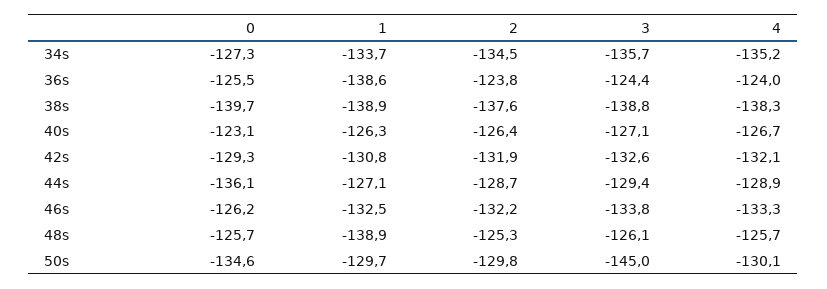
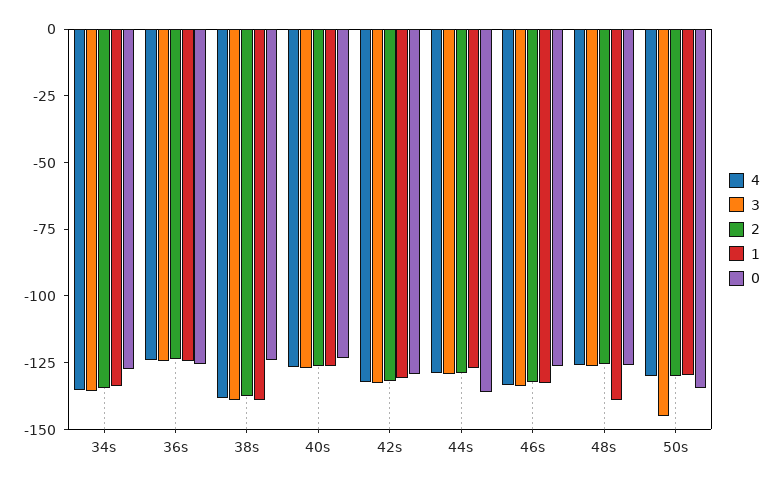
  {
    "0": {
      "34s": -127.3,
      "36s": -125.5,
-     "38s": -139.7,
+     "38s": -125,
      "40s": -123.1,
      "42s": -129.3,
      "44s": -136.1,
      "46s": -126.2,
      "48s": -125.7,
      "50s": -134.6
    },
    "1": {
      "34s": -133.7,
-     "36s": -138.6,
+     "36s": -125,
      "38s": -138.9,
      "40s": -126.3,
      "42s": -130.8,
      "44s": -127.1,
      "46s": -132.5,
      "48s": -138.9,
      "50s": -129.7
    },
    "2": {
      "34s": -134.5,
      "36s": -123.8,
      "38s": -137.6,
      "40s": -126.4,
      "42s": -131.9,
      "44s": -128.7,
      "46s": -132.2,
      "48s": -125.3,
      "50s": -129.8
    },
    "3": {
      "34s": -135.7,
      "36s": -124.4,
      "38s": -138.8,
      "40s": -127.1,
      "42s": -132.6,
      "44s": -129.4,
      "46s": -133.8,
      "48s": -126.1,
      "50s": -145
    },
    "4": {
      "34s": -135.2,
      "36s": -124,
      "38s": -138.3,
      "40s": -126.7,
      "42s": -132.1,
      "44s": -128.9,
      "46s": -133.3,
      "48s": -125.7,
      "50s": -130.1
    }
  }

